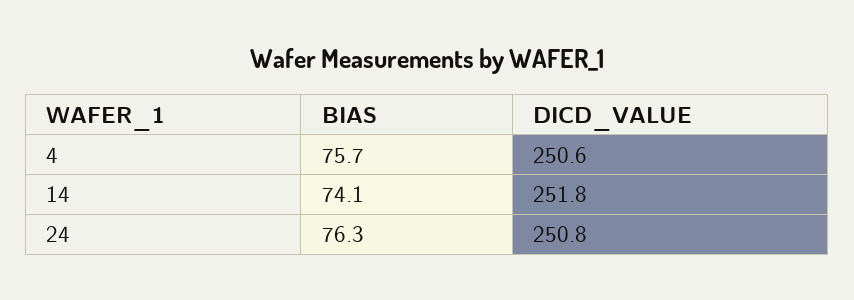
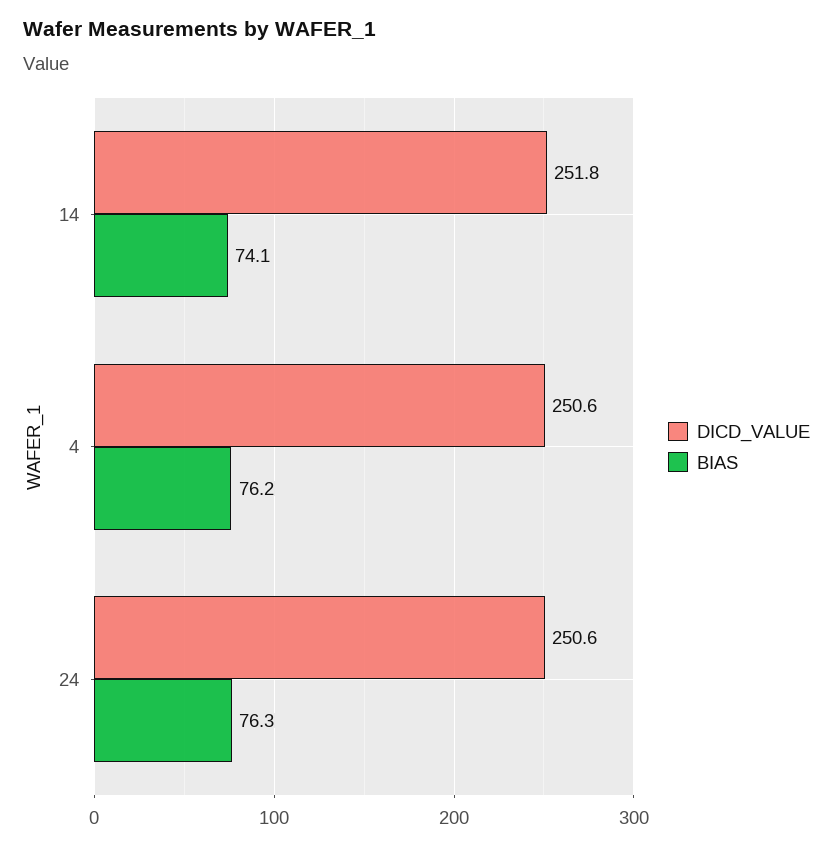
  {
    "BIAS": {
-     "4": 75.7,
+     "4": 76.2,
      "14": 74.1,
      "24": 76.3
    },
    "DICD_VALUE": {
      "4": 250.6,
      "14": 251.8,
-     "24": 250.8
+     "24": 250.6
    }
  }

